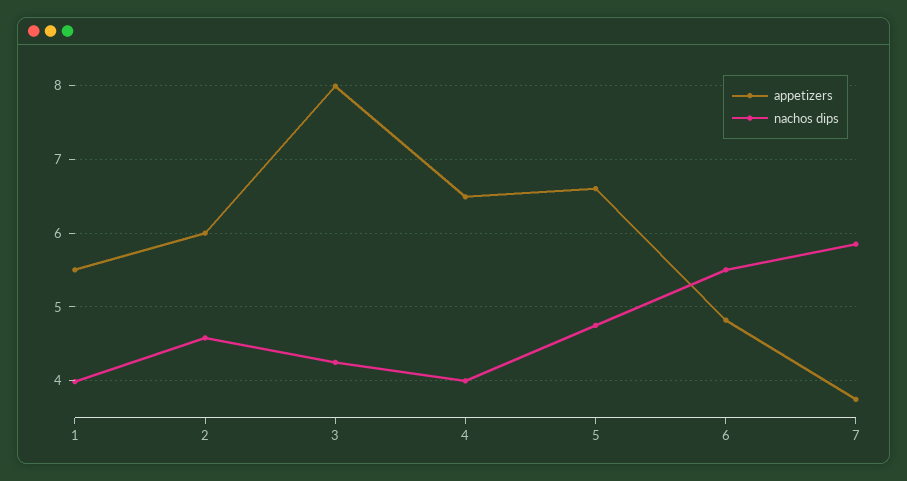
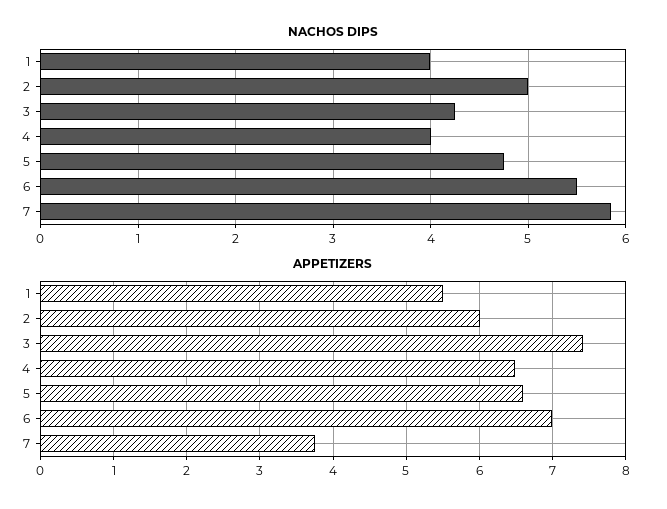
  {
    "appetizers": {
      "1": 5.5,
      "2": 6,
-     "3": 8,
+     "3": 7.4,
      "4": 6.5,
      "5": 6.6,
-     "6": 4.8,
+     "6": 7,
      "7": 3.8
    },
    "nachos dips": {
      "1": 4,
-     "2": 4.6,
+     "2": 5,
      "3": 4.3,
      "4": 4,
      "5": 4.8,
      "6": 5.5,
      "7": 5.9
    }
  }

